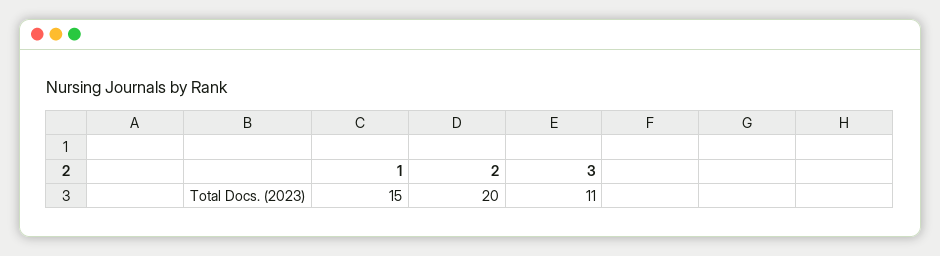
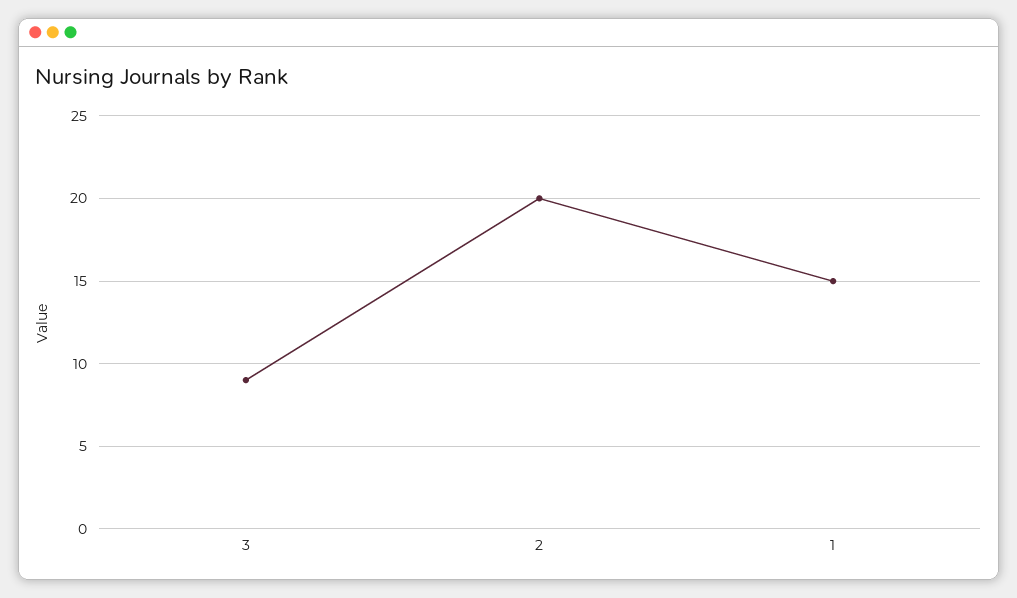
  {
    "1": 15,
    "2": 20,
-   "3": 11
+   "3": 9
  }

